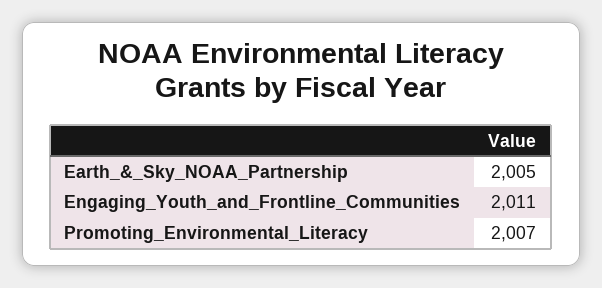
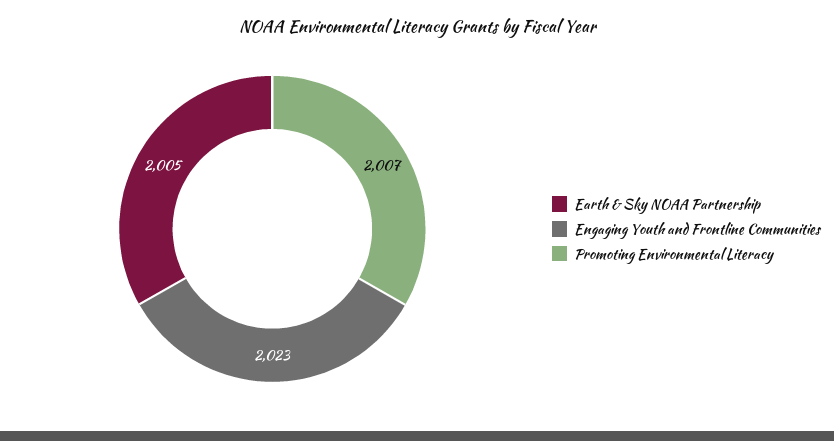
  {
    "Earth_&_Sky_NOAA_Partnership": 2005,
-   "Engaging_Youth_and_Frontline_Communities": 2011,
+   "Engaging_Youth_and_Frontline_Communities": 2023,
    "Promoting_Environmental_Literacy": 2007
  }

